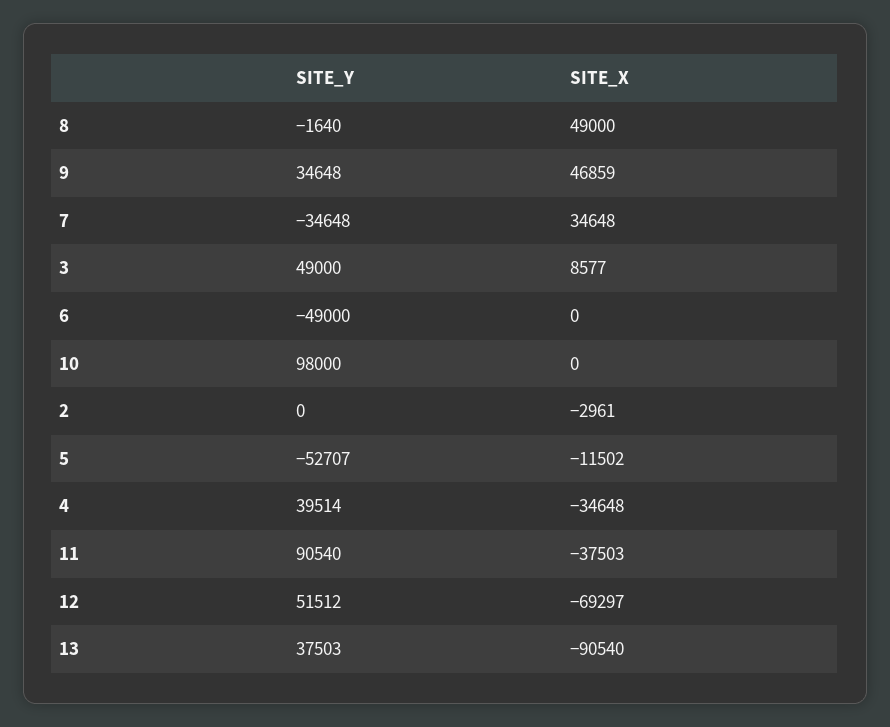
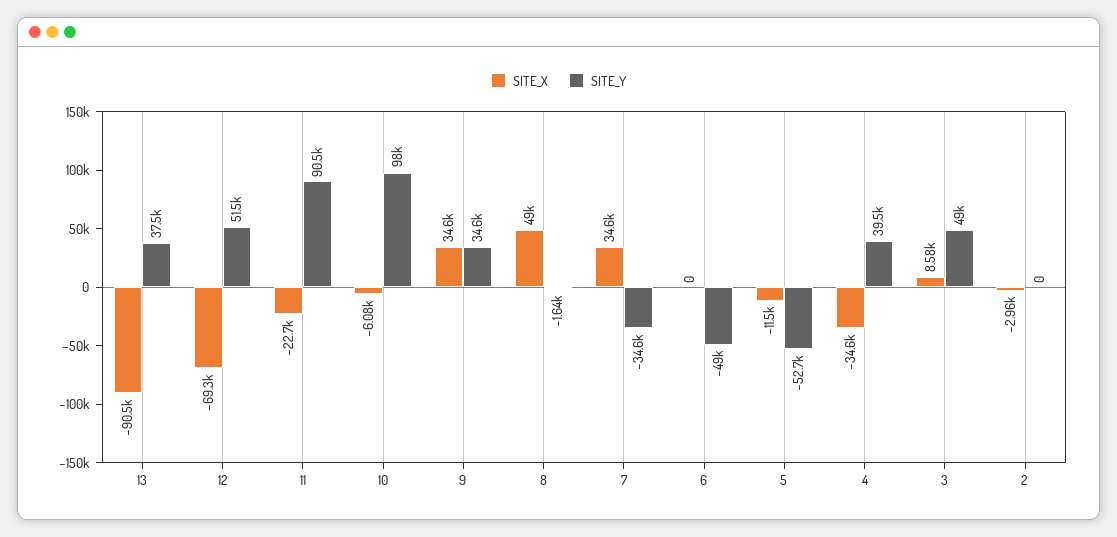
  {
    "SITE_Y": {
      "8": -1640,
      "9": 34648,
      "7": -34648,
      "3": 49000,
      "6": -49000,
      "10": 98000,
      "2": 0,
      "5": -52707,
      "4": 39514,
      "11": 90540,
      "12": 51512,
      "13": 37503
    },
    "SITE_X": {
      "8": 49000,
-     "9": 46859,
+     "9": 34600,
      "7": 34648,
      "3": 8577,
      "6": 0,
-     "10": 0,
+     "10": -6080,
      "2": -2961,
      "5": -11502,
      "4": -34648,
-     "11": -37503,
+     "11": -22700,
      "12": -69297,
      "13": -90540
    }
  }

